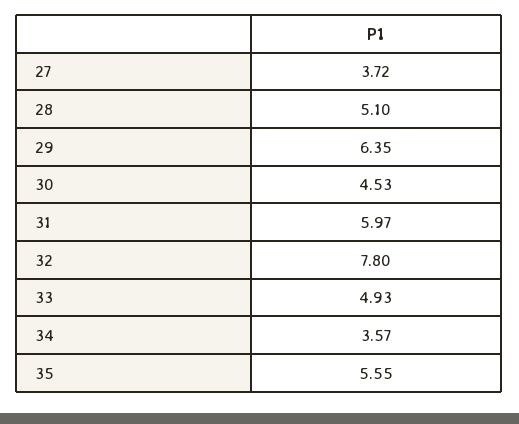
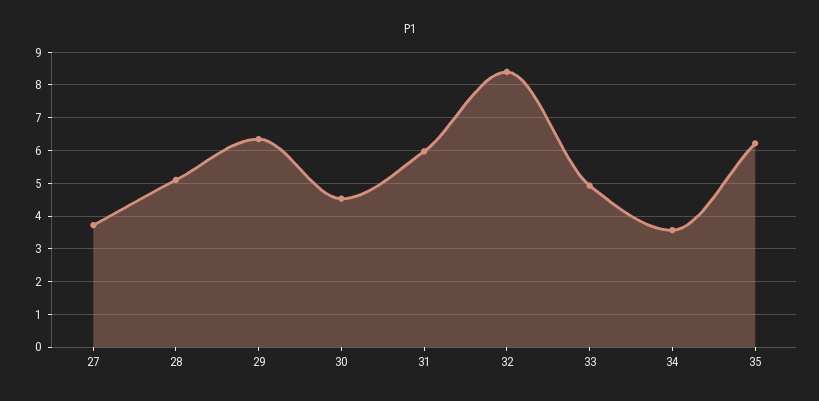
  {
    "27": 3.72,
    "28": 5.1,
    "29": 6.35,
    "30": 4.53,
    "31": 5.97,
-   "32": 7.8,
+   "32": 8.4,
    "33": 4.93,
    "34": 3.57,
-   "35": 5.55
+   "35": 6.2
  }

